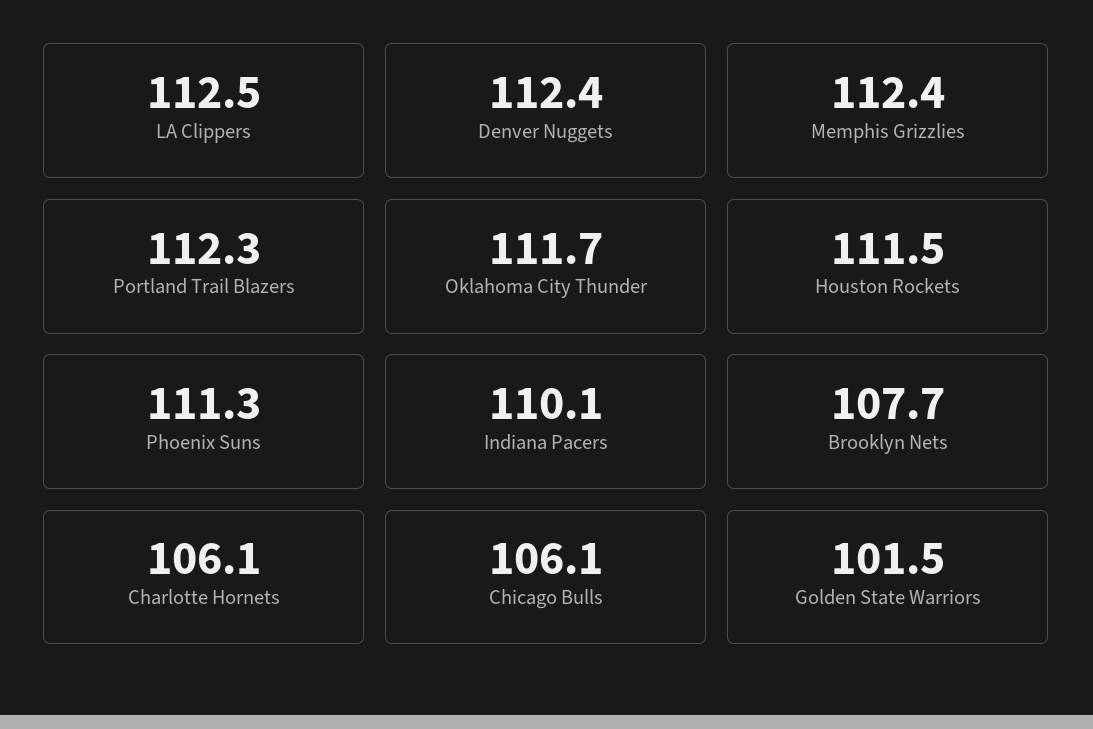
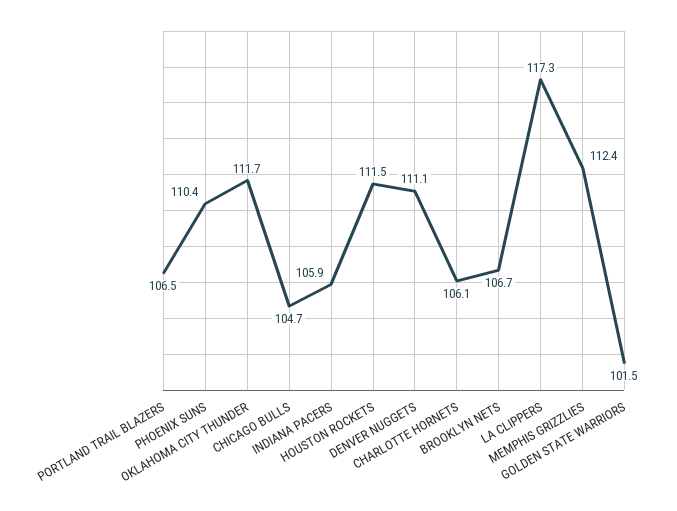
  {
-   "LA Clippers": 112.5,
+   "LA Clippers": 117.3,
-   "Denver Nuggets": 112.4,
+   "Denver Nuggets": 111.1,
    "Memphis Grizzlies": 112.4,
-   "Portland Trail Blazers": 112.3,
+   "Portland Trail Blazers": 106.5,
    "Oklahoma City Thunder": 111.7,
    "Houston Rockets": 111.5,
-   "Phoenix Suns": 111.3,
+   "Phoenix Suns": 110.4,
-   "Indiana Pacers": 110.1,
+   "Indiana Pacers": 105.9,
-   "Brooklyn Nets": 107.7,
+   "Brooklyn Nets": 106.7,
    "Charlotte Hornets": 106.1,
-   "Chicago Bulls": 106.1,
+   "Chicago Bulls": 104.7,
    "Golden State Warriors": 101.5
  }

